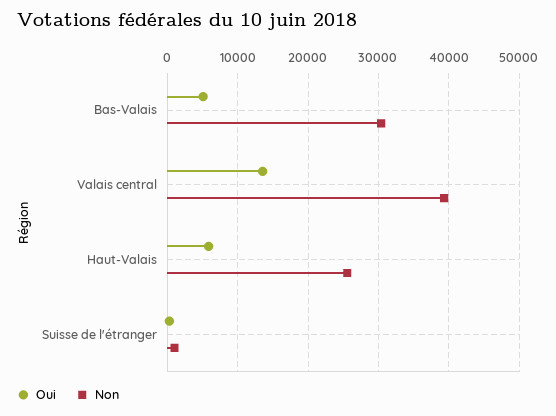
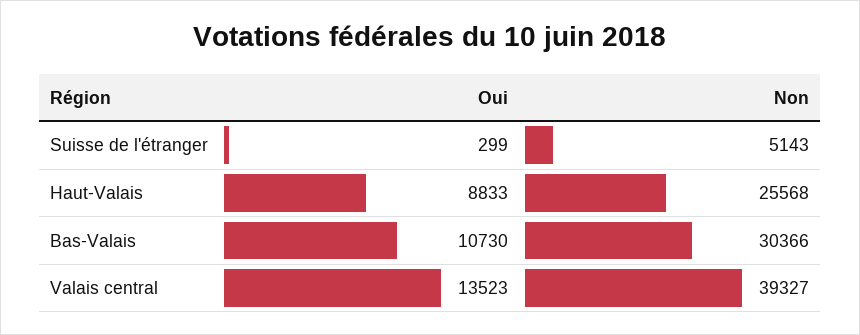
  {
    "Oui": {
-     "Bas-Valais": 5000,
+     "Bas-Valais": 10730,
      "Valais central": 13523,
-     "Haut-Valais": 6000,
+     "Haut-Valais": 8833,
      "Suisse de l'étranger": 299
    },
    "Non": {
      "Bas-Valais": 30366,
      "Valais central": 39327,
      "Haut-Valais": 25568,
-     "Suisse de l'étranger": 1000
+     "Suisse de l'étranger": 5143
    }
  }

